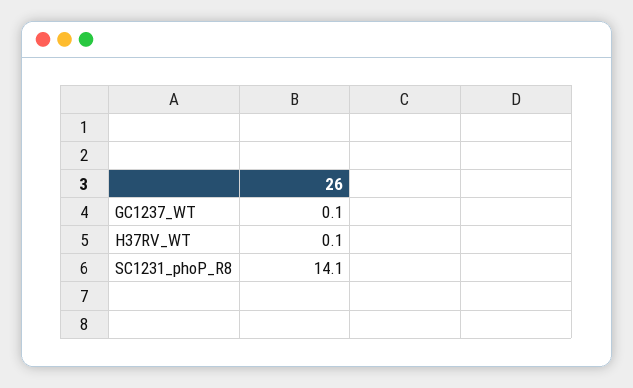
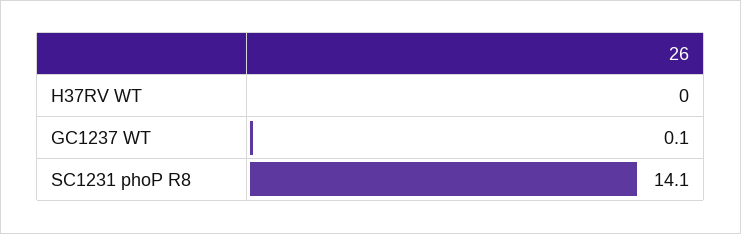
  {
    "GC1237_WT": 0.1,
-   "H37RV_WT": 0.1,
+   "H37RV_WT": 0,
    "SC1231_phoP_R8": 14.1
  }

